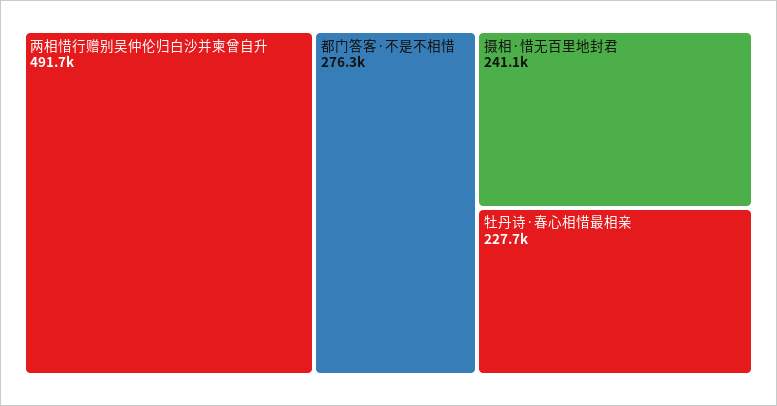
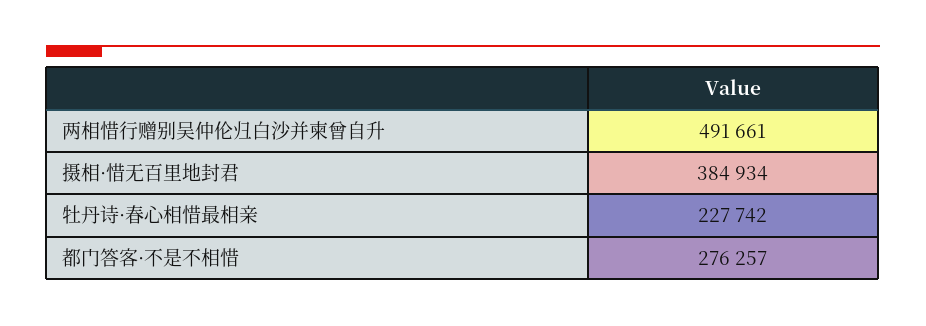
  {
    "两相惜行赠别吴仲伦归白沙并柬曾自升": 491661,
    "都门答客·不是不相惜": 276257,
-   "摄相·惜无百里地封君": 241100,
+   "摄相·惜无百里地封君": 384934,
    "牡丹诗·春心相惜最相亲": 227742
  }

